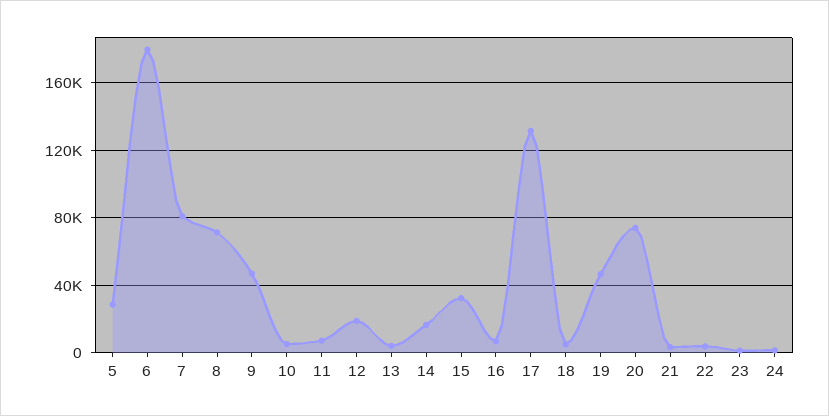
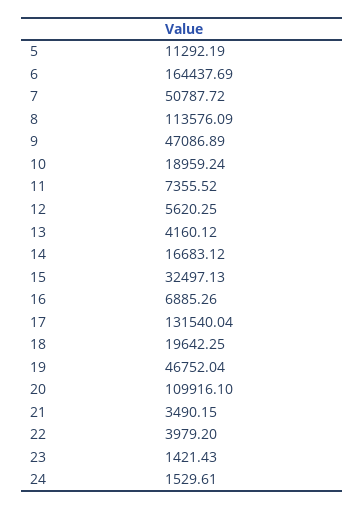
  {
-   "5": 30000,
+   "5": 11292.19,
-   "6": 180000,
+   "6": 164437.69,
-   "7": 80000,
+   "7": 50787.72,
-   "8": 70000,
+   "8": 113576.09,
    "9": 47086.89,
-   "10": 5000,
+   "10": 18959.24,
    "11": 7355.52,
-   "12": 20000,
+   "12": 5620.25,
    "13": 4160.12,
    "14": 16683.12,
    "15": 32497.13,
    "16": 6885.26,
    "17": 131540.04,
-   "18": 5000,
+   "18": 19642.25,
    "19": 46752.04,
-   "20": 75000,
+   "20": 109916.1,
    "21": 3490.15,
    "22": 3979.2,
    "23": 1421.43,
    "24": 1529.61
  }

